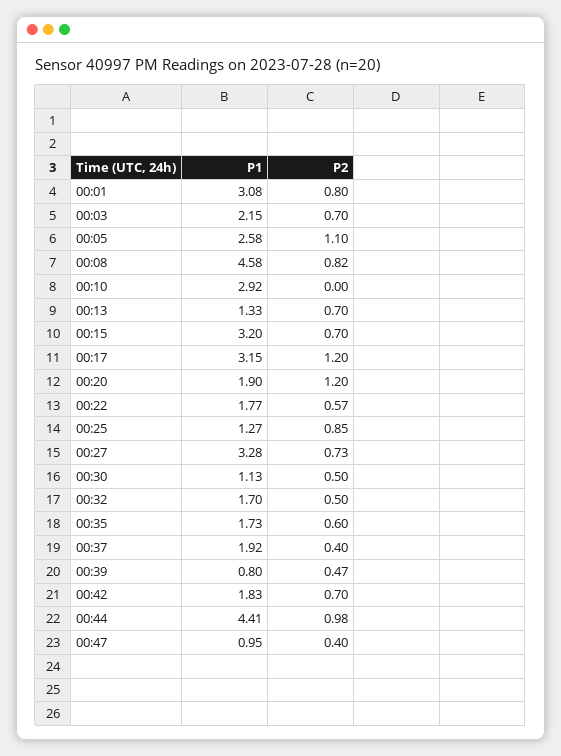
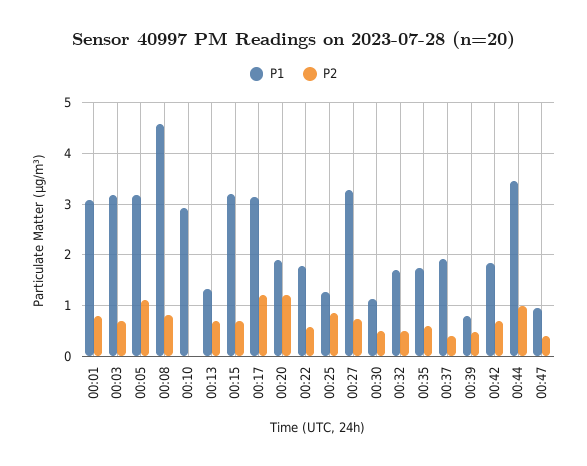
  {
    "P1": {
      "00:01": 3.08,
-     "00:03": 2.15,
+     "00:03": 3.2,
-     "00:05": 2.58,
+     "00:05": 3.2,
      "00:08": 4.58,
      "00:10": 2.92,
      "00:13": 1.33,
      "00:15": 3.2,
      "00:17": 3.15,
      "00:20": 1.9,
      "00:22": 1.77,
      "00:25": 1.27,
      "00:27": 3.28,
      "00:30": 1.13,
      "00:32": 1.7,
      "00:35": 1.73,
      "00:37": 1.92,
      "00:39": 0.8,
      "00:42": 1.83,
-     "00:44": 4.41,
+     "00:44": 3.4,
      "00:47": 0.95
    },
    "P2": {
      "00:01": 0.8,
      "00:03": 0.7,
      "00:05": 1.1,
      "00:08": 0.82,
      "00:10": 0,
      "00:13": 0.7,
      "00:15": 0.7,
      "00:17": 1.2,
      "00:20": 1.2,
      "00:22": 0.57,
      "00:25": 0.85,
      "00:27": 0.73,
      "00:30": 0.5,
      "00:32": 0.5,
      "00:35": 0.6,
      "00:37": 0.4,
      "00:39": 0.47,
      "00:42": 0.7,
      "00:44": 0.98,
      "00:47": 0.4
    }
  }

